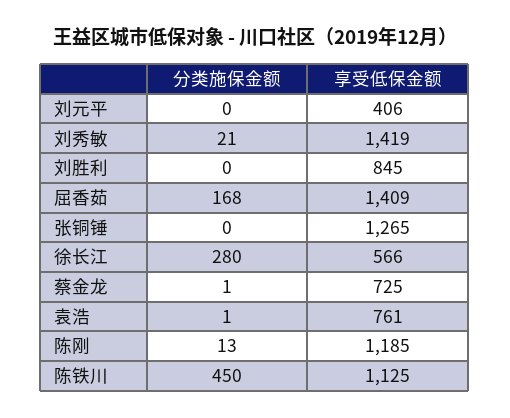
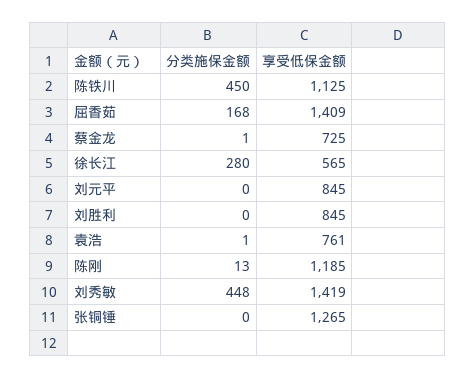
  {
    "分类施保金额": {
      "刘元平": 0,
-     "刘秀敏": 21,
+     "刘秀敏": 448,
      "刘胜利": 0,
      "屈香茹": 168,
      "张铜锤": 0,
      "徐长江": 280,
      "蔡金龙": 1,
      "袁浩": 1,
      "陈刚": 13,
      "陈铁川": 450
    },
    "享受低保金额": {
-     "刘元平": 406,
+     "刘元平": 845,
      "刘秀敏": 1419,
      "刘胜利": 845,
      "屈香茹": 1409,
      "张铜锤": 1265,
-     "徐长江": 566,
+     "徐长江": 565,
      "蔡金龙": 725,
      "袁浩": 761,
      "陈刚": 1185,
      "陈铁川": 1125
    }
  }

